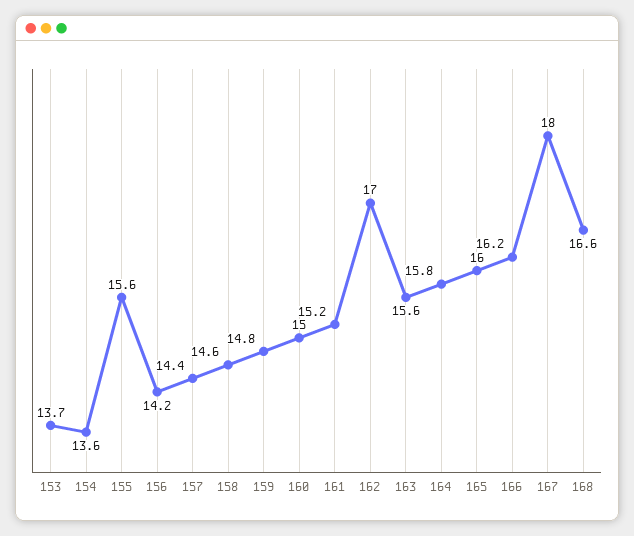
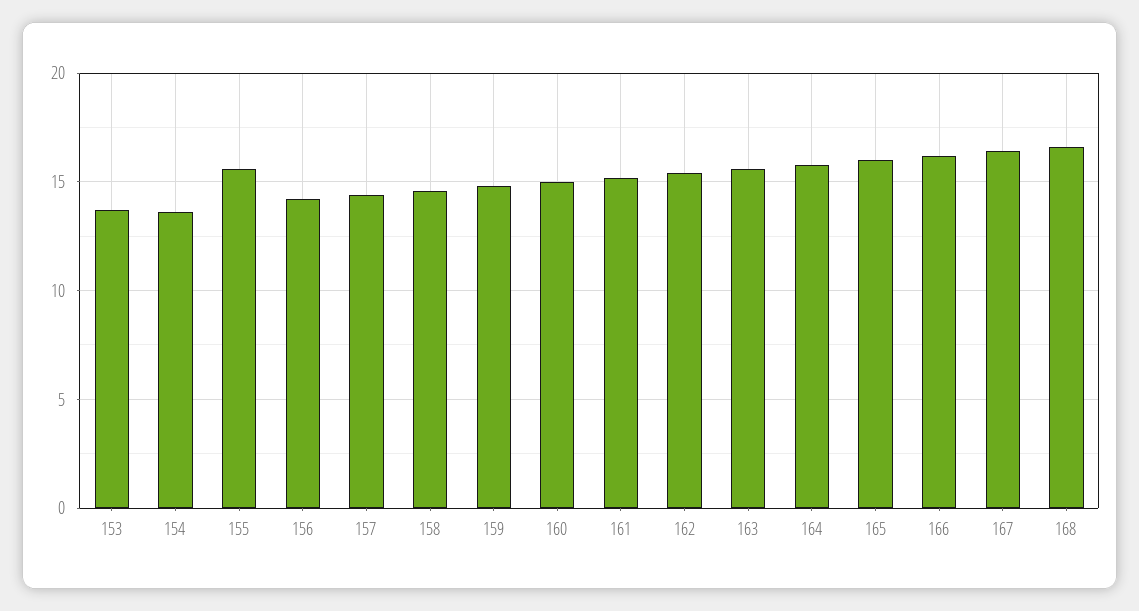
  {
    "153": 13.7,
    "154": 13.6,
    "155": 15.6,
    "156": 14.2,
    "157": 14.4,
    "158": 14.6,
    "159": 14.8,
    "160": 15,
    "161": 15.2,
-   "162": 17,
+   "162": 15.5,
    "163": 15.6,
    "164": 15.8,
    "165": 16,
    "166": 16.2,
-   "167": 18,
+   "167": 16.5,
    "168": 16.6
  }

